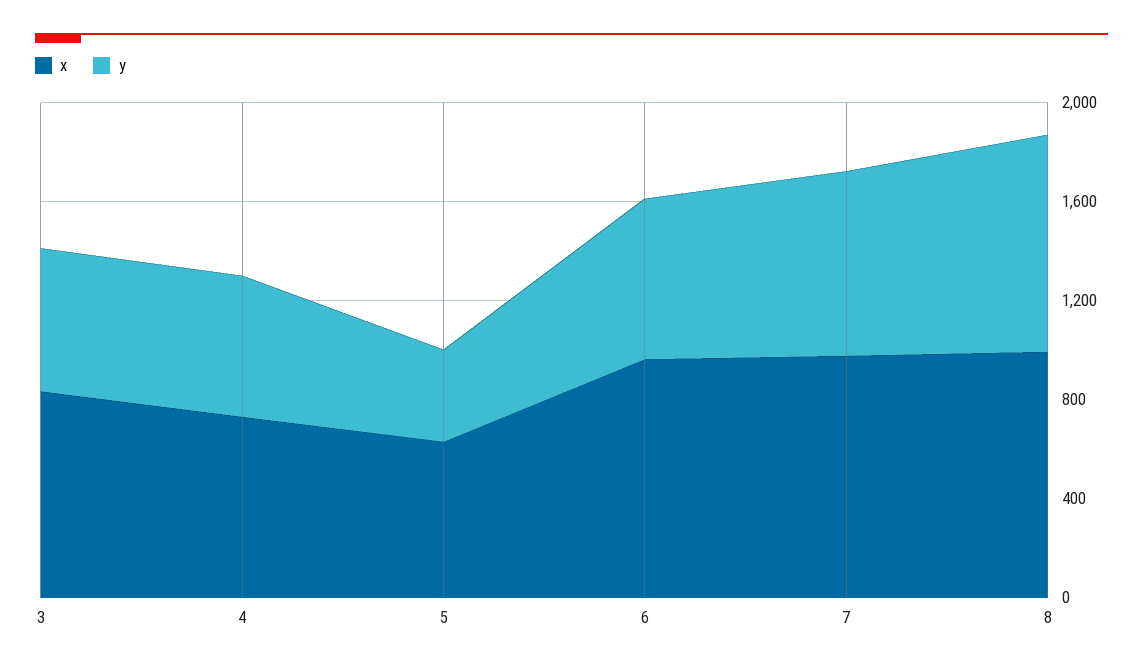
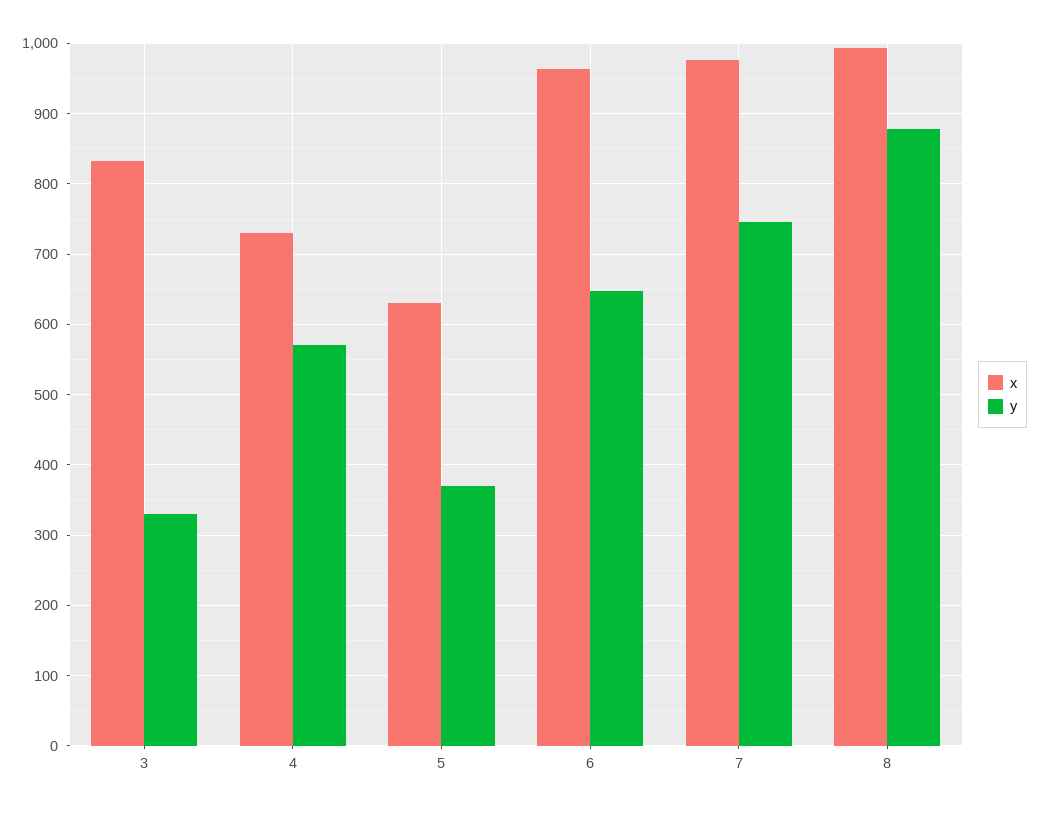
  {
    "x": {
      "3": 830,
      "4": 730,
      "5": 630,
      "6": 960,
      "7": 980,
      "8": 990
    },
    "y": {
-     "3": 600,
+     "3": 330,
      "4": 570,
      "5": 370,
      "6": 650,
      "7": 750,
      "8": 880
    }
  }

